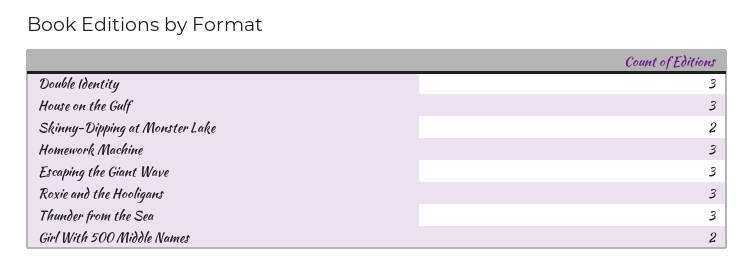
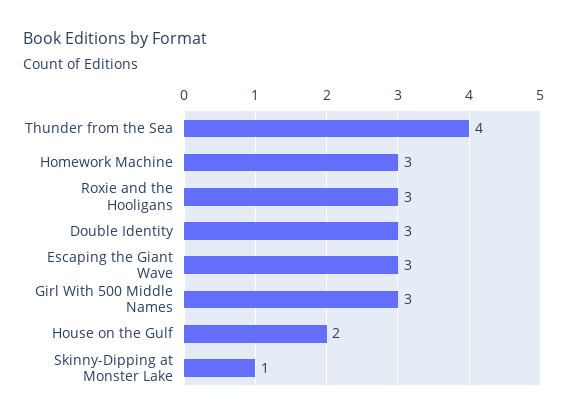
  {
    "Double Identity": 3,
-   "House on the Gulf": 3,
+   "House on the Gulf": 2,
-   "Skinny-Dipping at Monster Lake": 2,
+   "Skinny-Dipping at Monster Lake": 1,
    "Homework Machine": 3,
    "Escaping the Giant Wave": 3,
    "Roxie and the Hooligans": 3,
-   "Thunder from the Sea": 3,
+   "Thunder from the Sea": 4,
-   "Girl With 500 Middle Names": 2
+   "Girl With 500 Middle Names": 3
  }

